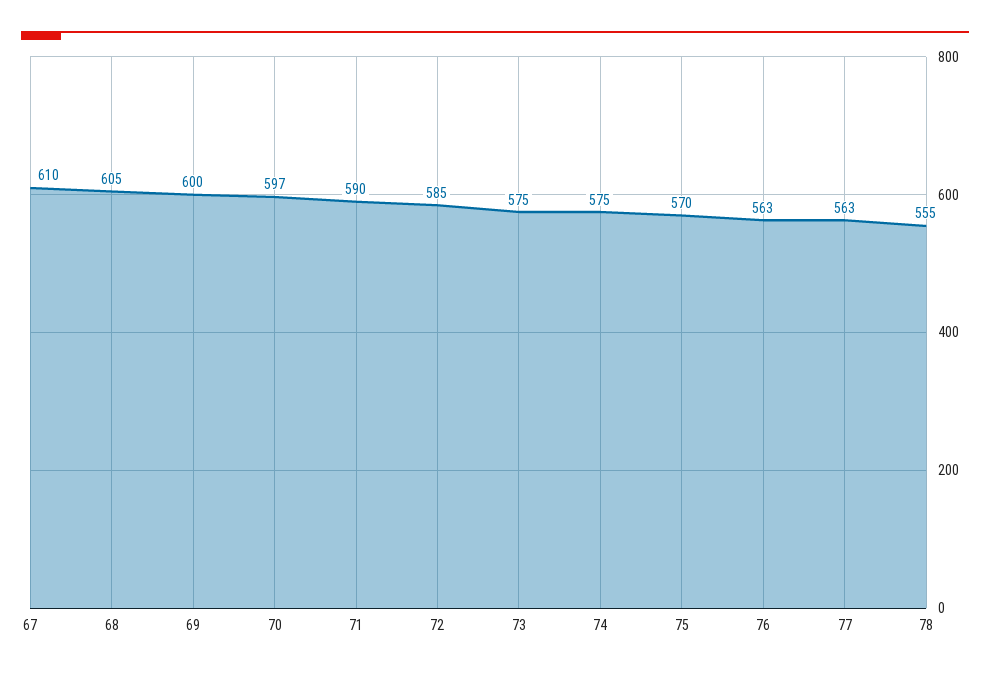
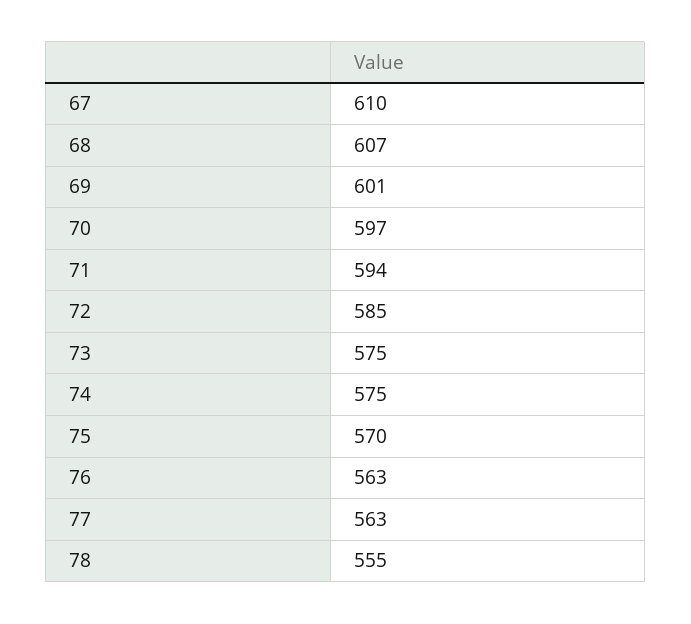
  {
    "67": 610,
-   "68": 605,
+   "68": 607,
-   "69": 600,
+   "69": 601,
    "70": 597,
-   "71": 590,
+   "71": 594,
    "72": 585,
    "73": 575,
    "74": 575,
    "75": 570,
    "76": 563,
    "77": 563,
    "78": 555
  }

